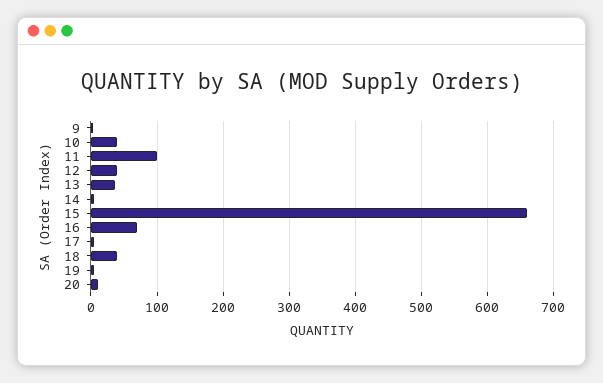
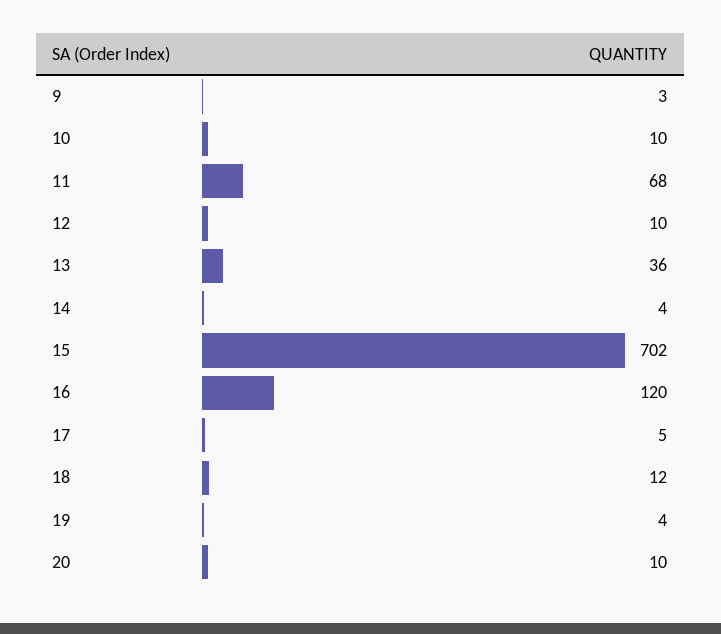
  {
    "9": 3,
-   "10": 40,
+   "10": 10,
-   "11": 100,
+   "11": 68,
-   "12": 40,
+   "12": 10,
    "13": 36,
    "14": 4,
-   "15": 660,
+   "15": 702,
-   "16": 70,
+   "16": 120,
    "17": 5,
-   "18": 40,
+   "18": 12,
    "19": 4,
    "20": 10
  }

